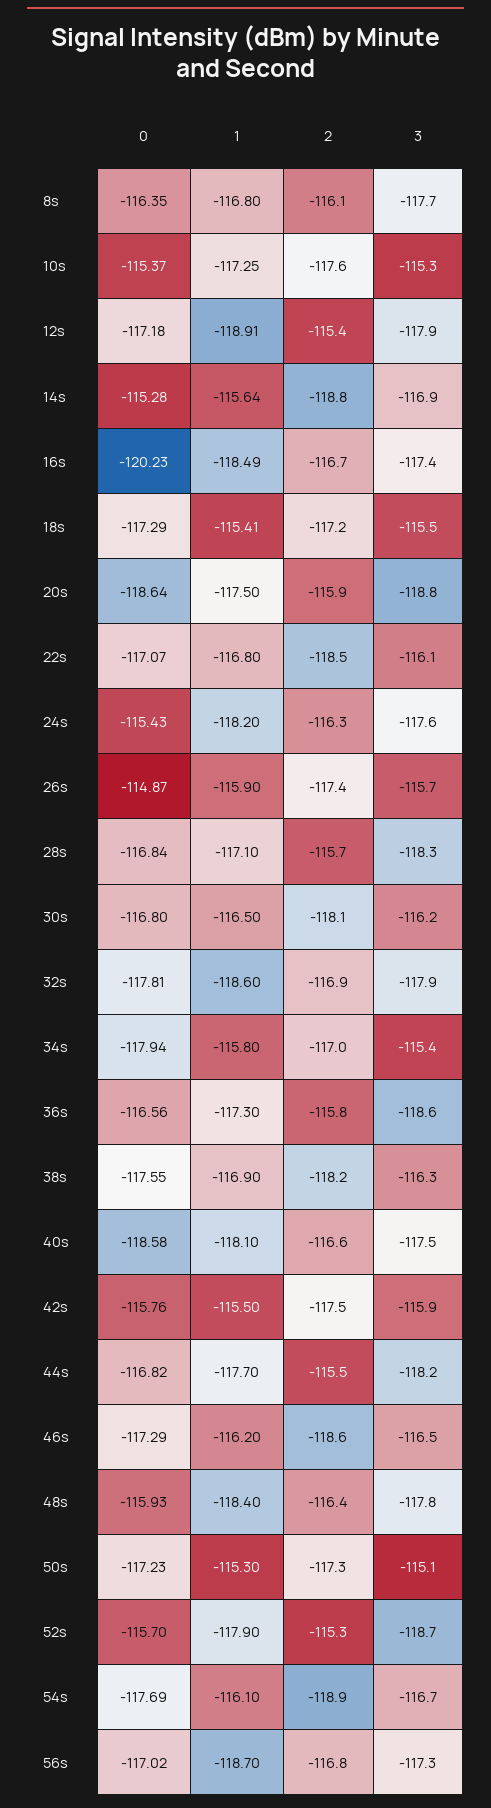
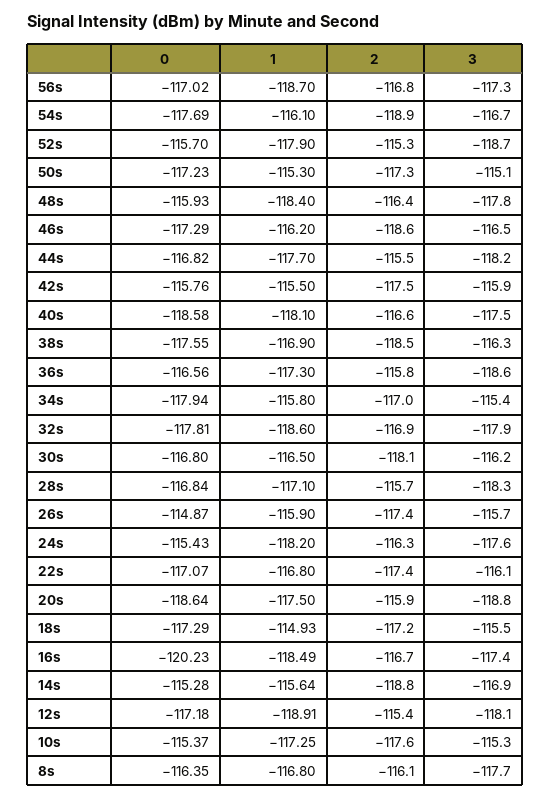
  {
    "0": {
      "8s": -116.35,
      "10s": -115.37,
      "12s": -117.18,
      "14s": -115.28,
      "16s": -120.23,
      "18s": -117.29,
      "20s": -118.64,
      "22s": -117.07,
      "24s": -115.43,
      "26s": -114.87,
      "28s": -116.84,
      "30s": -116.8,
      "32s": -117.81,
      "34s": -117.94,
      "36s": -116.56,
      "38s": -117.55,
      "40s": -118.58,
      "42s": -115.76,
      "44s": -116.82,
      "46s": -117.29,
      "48s": -115.93,
      "50s": -117.23,
      "52s": -115.7,
      "54s": -117.69,
      "56s": -117.02
    },
    "1": {
      "8s": -116.8,
      "10s": -117.25,
      "12s": -118.91,
      "14s": -115.64,
      "16s": -118.49,
-     "18s": -115.41,
+     "18s": -114.93,
      "20s": -117.5,
      "22s": -116.8,
      "24s": -118.2,
      "26s": -115.9,
      "28s": -117.1,
      "30s": -116.5,
      "32s": -118.6,
      "34s": -115.8,
      "36s": -117.3,
      "38s": -116.9,
      "40s": -118.1,
      "42s": -115.5,
      "44s": -117.7,
      "46s": -116.2,
      "48s": -118.4,
      "50s": -115.3,
      "52s": -117.9,
      "54s": -116.1,
      "56s": -118.7
    },
    "2": {
      "8s": -116.1,
      "10s": -117.6,
      "12s": -115.4,
      "14s": -118.8,
      "16s": -116.7,
      "18s": -117.2,
      "20s": -115.9,
-     "22s": -118.5,
+     "22s": -117.4,
      "24s": -116.3,
      "26s": -117.4,
      "28s": -115.7,
      "30s": -118.1,
      "32s": -116.9,
      "34s": -117,
      "36s": -115.8,
-     "38s": -118.2,
+     "38s": -118.5,
      "40s": -116.6,
      "42s": -117.5,
      "44s": -115.5,
      "46s": -118.6,
      "48s": -116.4,
      "50s": -117.3,
      "52s": -115.3,
      "54s": -118.9,
      "56s": -116.8
    },
    "3": {
      "8s": -117.7,
      "10s": -115.3,
-     "12s": -117.9,
+     "12s": -118.1,
      "14s": -116.9,
      "16s": -117.4,
      "18s": -115.5,
      "20s": -118.8,
      "22s": -116.1,
      "24s": -117.6,
      "26s": -115.7,
      "28s": -118.3,
      "30s": -116.2,
      "32s": -117.9,
      "34s": -115.4,
      "36s": -118.6,
      "38s": -116.3,
      "40s": -117.5,
      "42s": -115.9,
      "44s": -118.2,
      "46s": -116.5,
      "48s": -117.8,
      "50s": -115.1,
      "52s": -118.7,
      "54s": -116.7,
      "56s": -117.3
    }
  }

